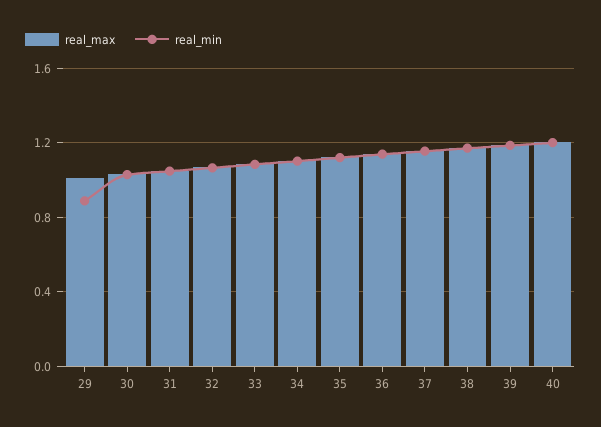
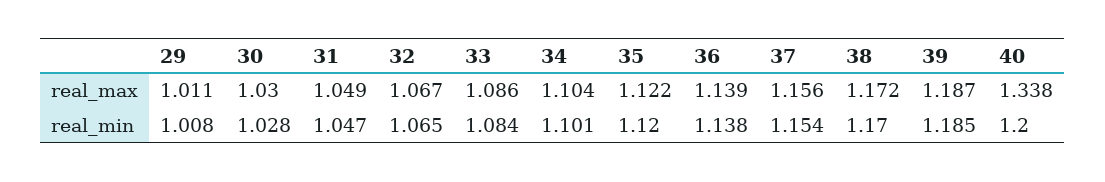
  {
    "real_max": {
      "29": 1.011,
      "30": 1.03,
      "31": 1.049,
      "32": 1.067,
      "33": 1.086,
      "34": 1.104,
      "35": 1.122,
      "36": 1.139,
      "37": 1.156,
      "38": 1.172,
      "39": 1.187,
-     "40": 1.2
+     "40": 1.338
    },
    "real_min": {
-     "29": 0.9,
+     "29": 1.008,
      "30": 1.028,
      "31": 1.047,
      "32": 1.065,
      "33": 1.084,
      "34": 1.101,
      "35": 1.12,
      "36": 1.138,
      "37": 1.154,
      "38": 1.17,
      "39": 1.185,
      "40": 1.2
    }
  }

